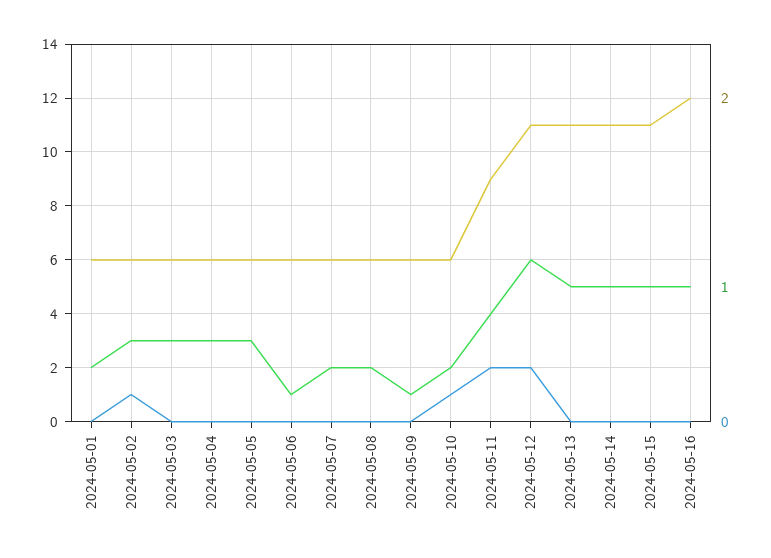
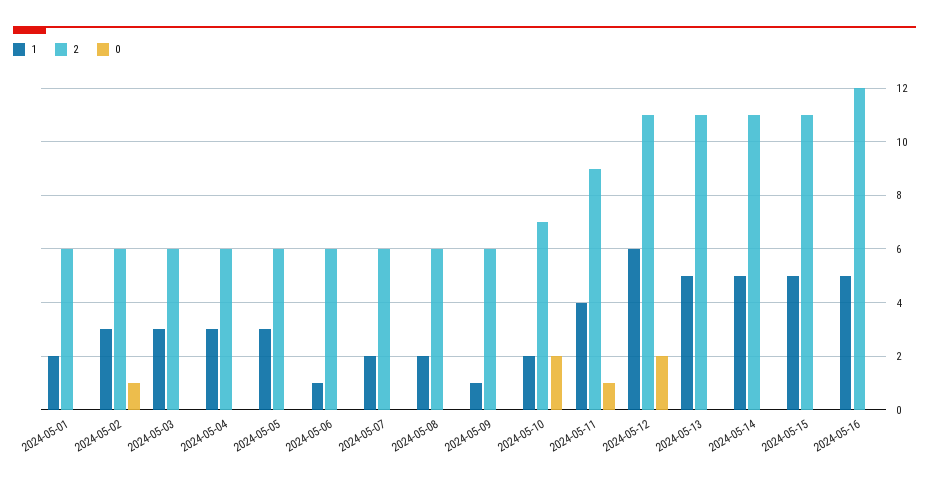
  {
    "2": {
      "2024-05-01": 6,
      "2024-05-02": 6,
      "2024-05-03": 6,
      "2024-05-04": 6,
      "2024-05-05": 6,
      "2024-05-06": 6,
      "2024-05-07": 6,
      "2024-05-08": 6,
      "2024-05-09": 6,
-     "2024-05-10": 6,
+     "2024-05-10": 7,
      "2024-05-11": 9,
      "2024-05-12": 11,
      "2024-05-13": 11,
      "2024-05-14": 11,
      "2024-05-15": 11,
      "2024-05-16": 12
    },
    "1": {
      "2024-05-01": 2,
      "2024-05-02": 3,
      "2024-05-03": 3,
      "2024-05-04": 3,
      "2024-05-05": 3,
      "2024-05-06": 1,
      "2024-05-07": 2,
      "2024-05-08": 2,
      "2024-05-09": 1,
      "2024-05-10": 2,
      "2024-05-11": 4,
      "2024-05-12": 6,
      "2024-05-13": 5,
      "2024-05-14": 5,
      "2024-05-15": 5,
      "2024-05-16": 5
    },
    "0": {
      "2024-05-01": 0,
      "2024-05-02": 1,
      "2024-05-03": 0,
      "2024-05-04": 0,
      "2024-05-05": 0,
      "2024-05-06": 0,
      "2024-05-07": 0,
      "2024-05-08": 0,
      "2024-05-09": 0,
-     "2024-05-10": 1,
+     "2024-05-10": 2,
-     "2024-05-11": 2,
+     "2024-05-11": 1,
      "2024-05-12": 2,
      "2024-05-13": 0,
      "2024-05-14": 0,
      "2024-05-15": 0,
      "2024-05-16": 0
    }
  }

